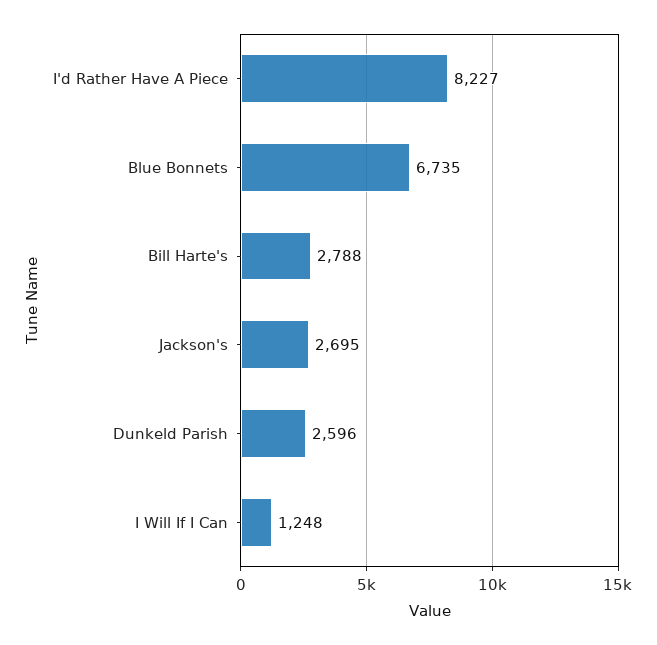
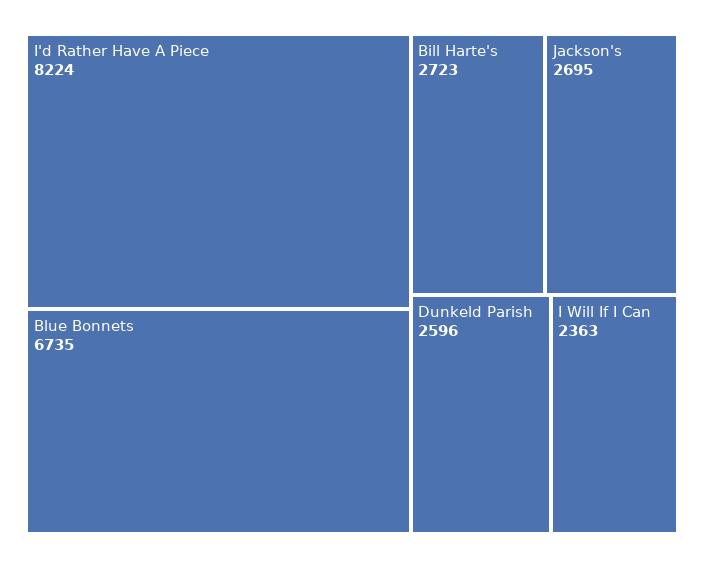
  {
-   "I'd Rather Have A Piece": 8227,
+   "I'd Rather Have A Piece": 8224,
    "Blue Bonnets": 6735,
-   "Bill Harte's": 2788,
+   "Bill Harte's": 2723,
    "Jackson's": 2695,
    "Dunkeld Parish": 2596,
-   "I Will If I Can": 1248
+   "I Will If I Can": 2363
  }

